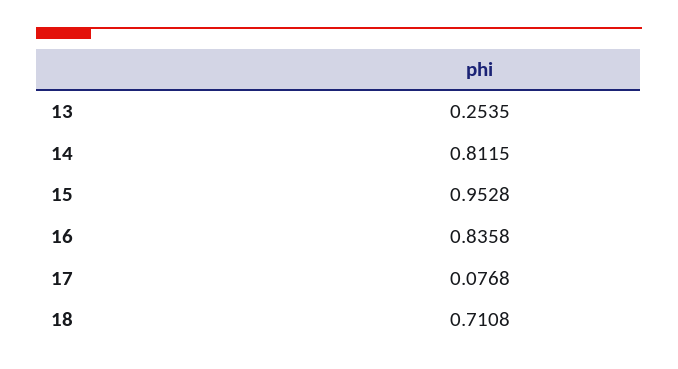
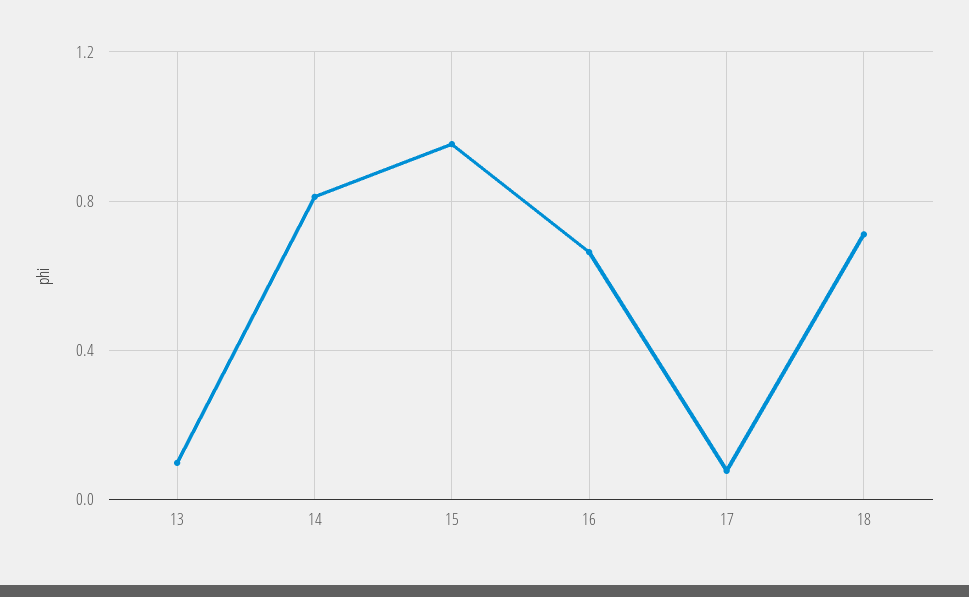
  {
-   "13": 0.2535,
+   "13": 0.1,
    "14": 0.8115,
    "15": 0.9528,
-   "16": 0.8358,
+   "16": 0.65,
    "17": 0.0768,
    "18": 0.7108
  }

